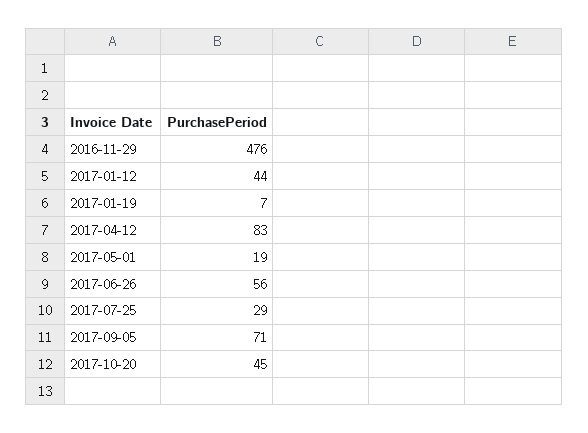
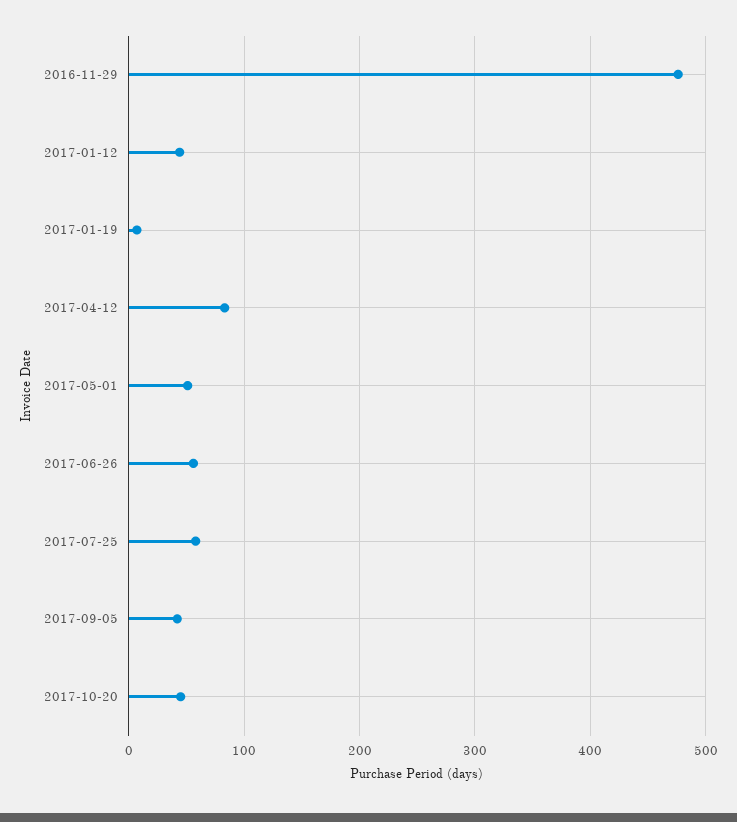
  {
    "2016-11-29": 476,
    "2017-01-12": 44,
    "2017-01-19": 7,
    "2017-04-12": 83,
-   "2017-05-01": 19,
+   "2017-05-01": 50,
    "2017-06-26": 56,
-   "2017-07-25": 29,
+   "2017-07-25": 60,
-   "2017-09-05": 71,
+   "2017-09-05": 40,
    "2017-10-20": 45
  }

